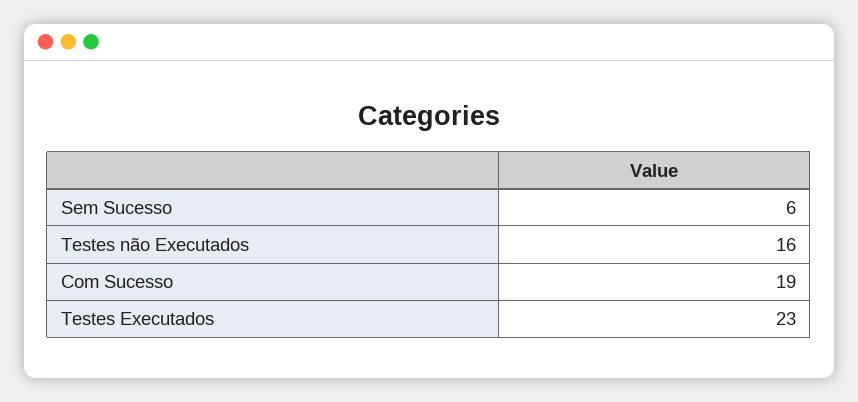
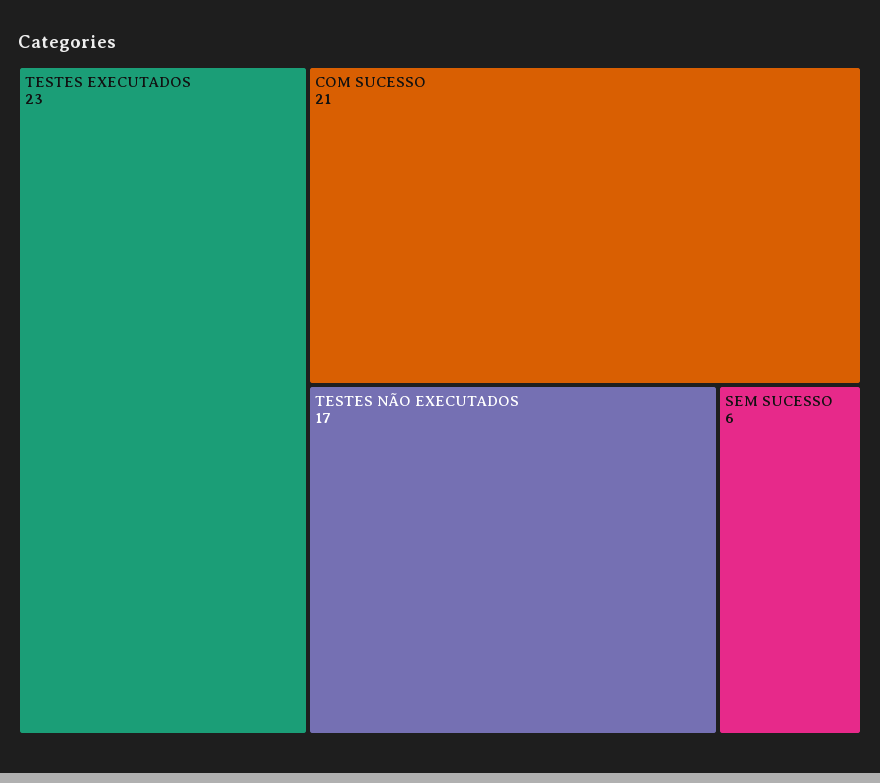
  {
    "Sem Sucesso": 6,
-   "Testes não Executados": 16,
+   "Testes não Executados": 17,
-   "Com Sucesso": 19,
+   "Com Sucesso": 21,
    "Testes Executados": 23
  }

